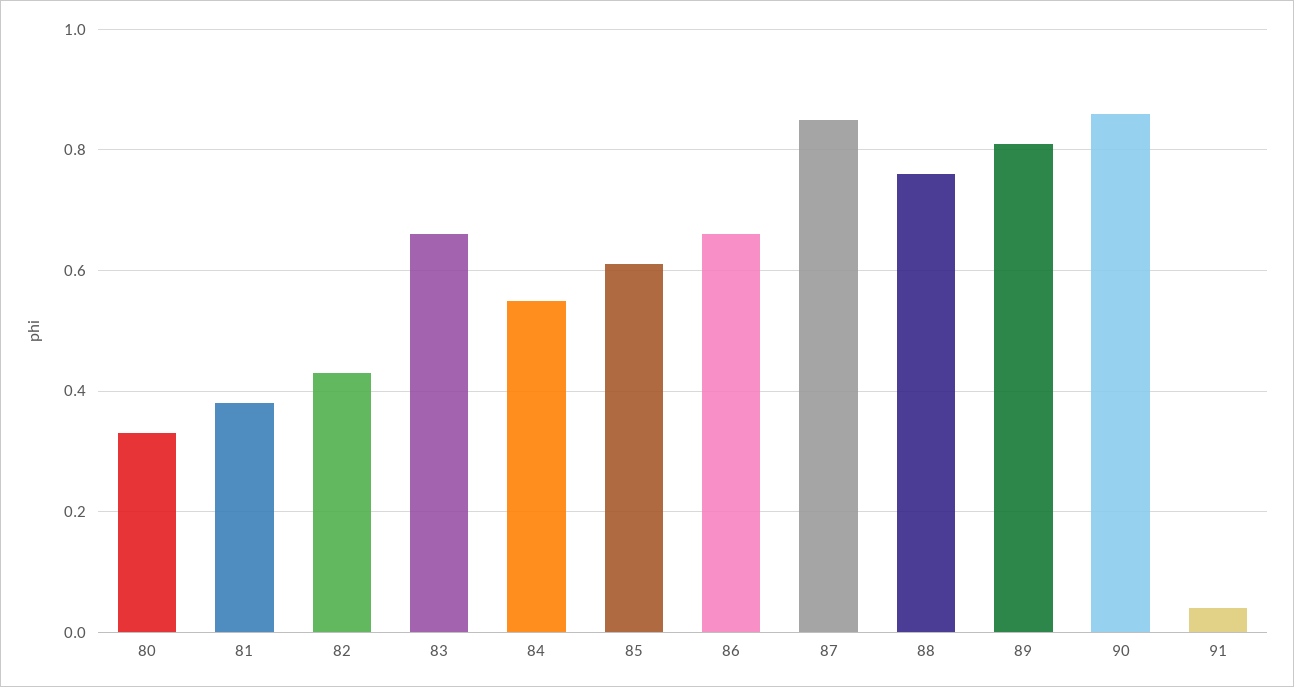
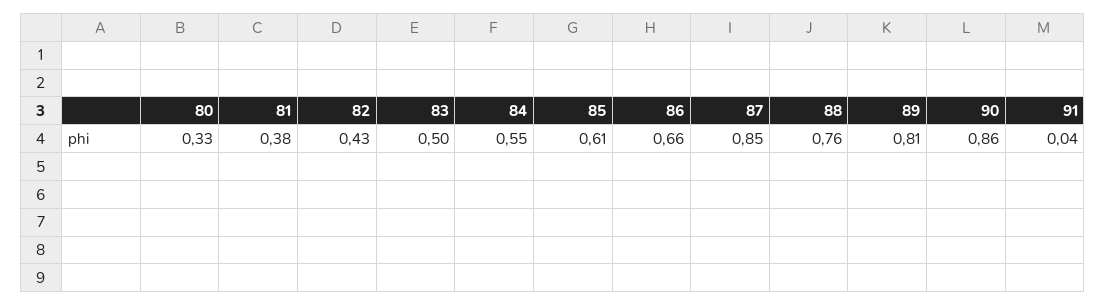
  {
    "80": 0.33,
    "81": 0.38,
    "82": 0.43,
-   "83": 0.65,
+   "83": 0.5,
    "84": 0.55,
    "85": 0.61,
    "86": 0.66,
    "87": 0.85,
    "88": 0.76,
    "89": 0.81,
    "90": 0.86,
    "91": 0.04
  }

